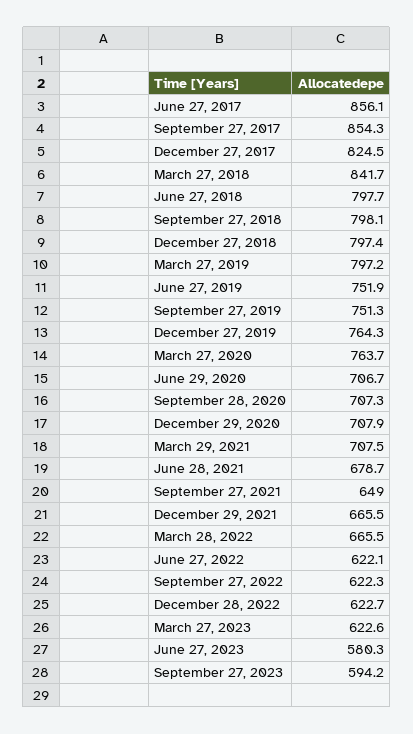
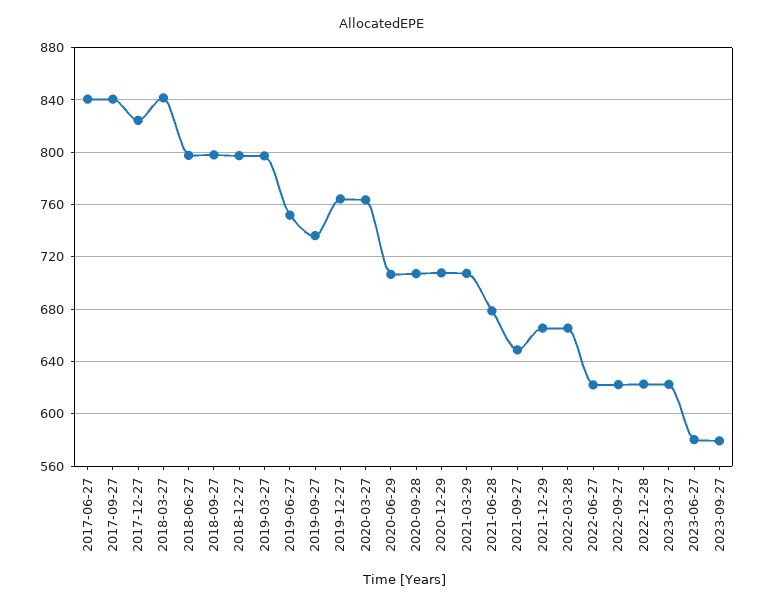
  {
-   "June 27, 2017": 856.1,
+   "June 27, 2017": 840,
-   "September 27, 2017": 854.3,
+   "September 27, 2017": 840,
    "December 27, 2017": 824.5,
    "March 27, 2018": 841.7,
    "June 27, 2018": 797.7,
    "September 27, 2018": 798.1,
    "December 27, 2018": 797.4,
    "March 27, 2019": 797.2,
    "June 27, 2019": 751.9,
-   "September 27, 2019": 751.3,
+   "September 27, 2019": 735,
    "December 27, 2019": 764.3,
    "March 27, 2020": 763.7,
    "June 29, 2020": 706.7,
    "September 28, 2020": 707.3,
    "December 29, 2020": 707.9,
    "March 29, 2021": 707.5,
    "June 28, 2021": 678.7,
    "September 27, 2021": 649,
    "December 29, 2021": 665.5,
    "March 28, 2022": 665.5,
    "June 27, 2022": 622.1,
    "September 27, 2022": 622.3,
    "December 28, 2022": 622.7,
    "March 27, 2023": 622.6,
    "June 27, 2023": 580.3,
-   "September 27, 2023": 594.2
+   "September 27, 2023": 580
  }

